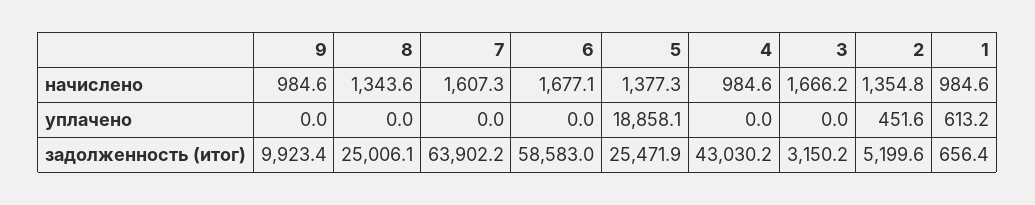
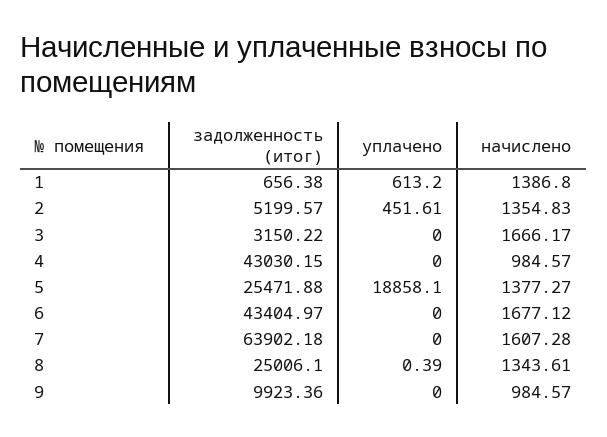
  {
    "9": {
      "начислено": 984.57,
      "уплачено": 0,
      "задолженность (итог)": 9923.36
    },
    "8": {
      "начислено": 1343.61,
-     "уплачено": 0,
+     "уплачено": 0.39,
      "задолженность (итог)": 25006.1
    },
    "7": {
      "начислено": 1607.28,
      "уплачено": 0,
      "задолженность (итог)": 63902.18
    },
    "6": {
      "начислено": 1677.12,
      "уплачено": 0,
-     "задолженность (итог)": 58583
+     "задолженность (итог)": 43404.97
    },
    "5": {
      "начислено": 1377.27,
      "уплачено": 18858.1,
      "задолженность (итог)": 25471.88
    },
    "4": {
      "начислено": 984.57,
      "уплачено": 0,
      "задолженность (итог)": 43030.15
    },
    "3": {
      "начислено": 1666.17,
      "уплачено": 0,
      "задолженность (итог)": 3150.22
    },
    "2": {
      "начислено": 1354.83,
      "уплачено": 451.61,
      "задолженность (итог)": 5199.57
    },
    "1": {
-     "начислено": 984.6,
+     "начислено": 1386.8,
      "уплачено": 613.2,
      "задолженность (итог)": 656.38
    }
  }

